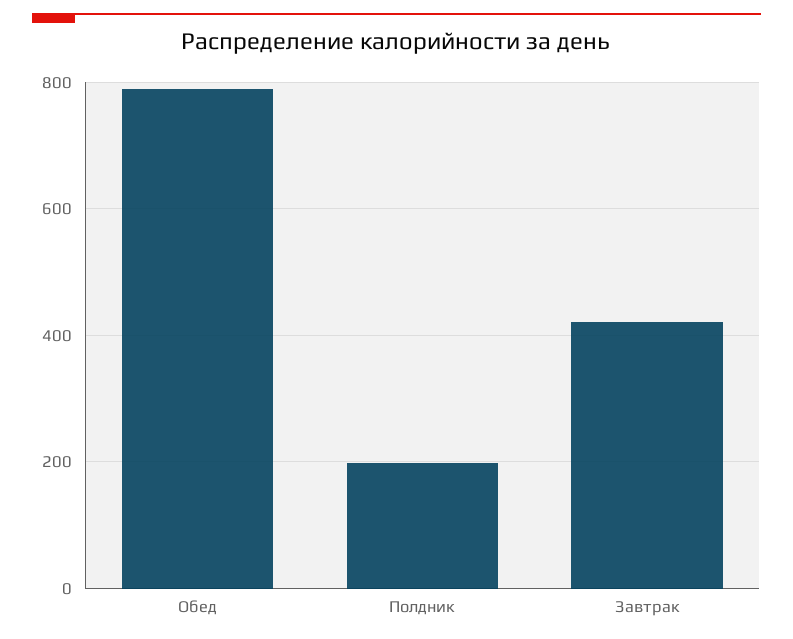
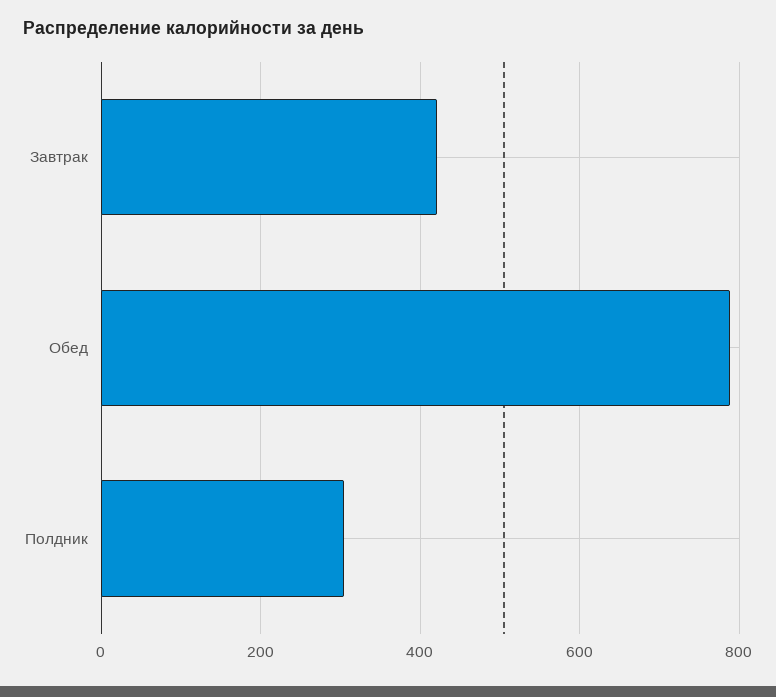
  {
    "Обед": 780,
-   "Полдник": 200,
+   "Полдник": 300,
    "Завтрак": 420
  }

